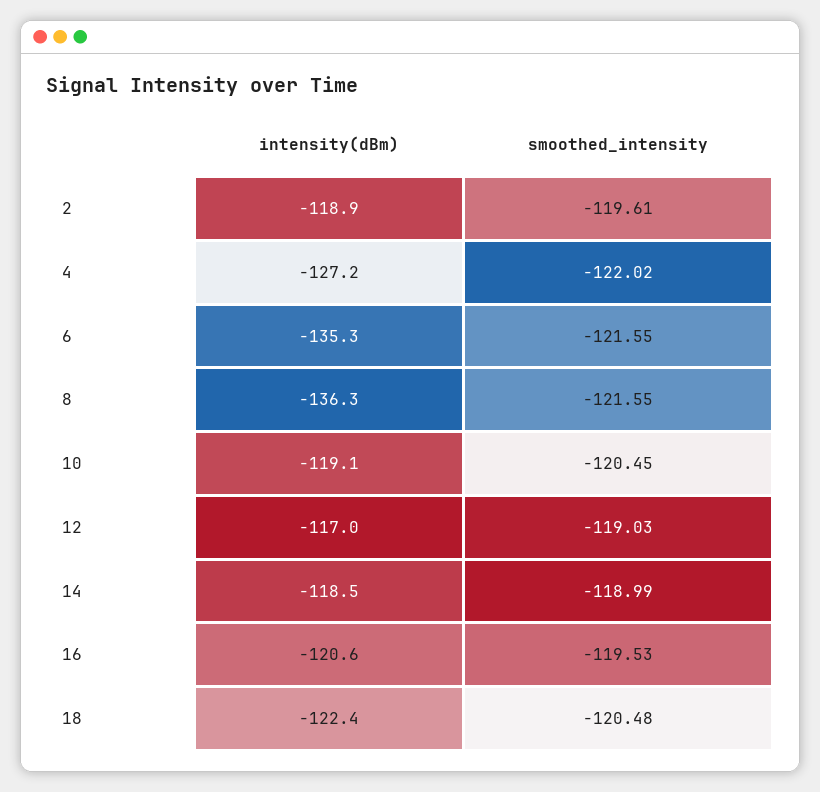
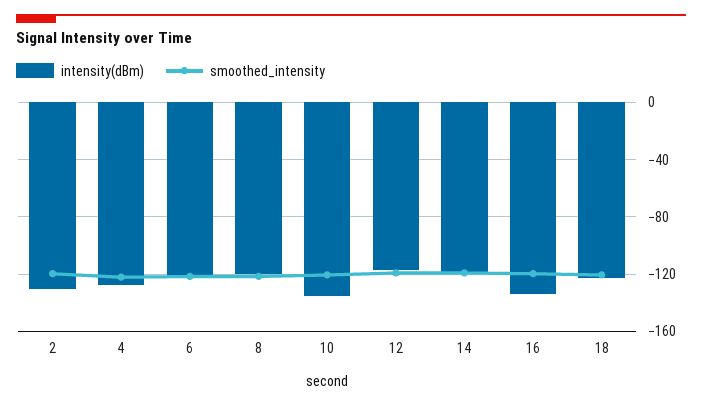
  {
    "intensity(dBm)": {
-     "2": -118.9,
+     "2": -130,
      "4": -127.2,
-     "6": -135.3,
+     "6": -120,
-     "8": -136.3,
+     "8": -120,
-     "10": -119.1,
+     "10": -135,
      "12": -117,
      "14": -118.5,
-     "16": -120.6,
+     "16": -135,
      "18": -122.4
    },
    "smoothed_intensity": {
      "2": -119.61,
      "4": -122.02,
      "6": -121.55,
      "8": -121.55,
      "10": -120.45,
      "12": -119.03,
      "14": -118.99,
      "16": -119.53,
      "18": -120.48
    }
  }

